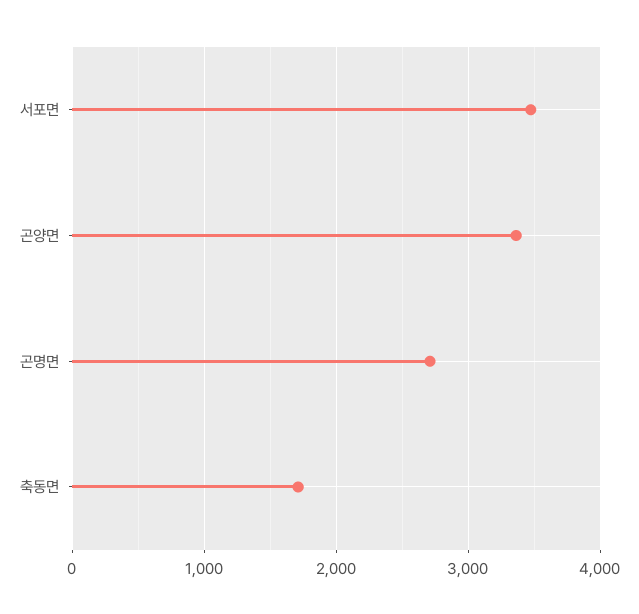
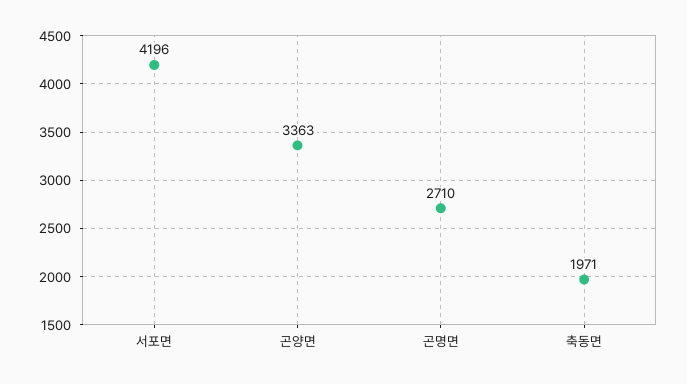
  {
-   "서포면": 3500,
+   "서포면": 4196,
    "곤양면": 3363,
    "곤명면": 2710,
-   "축동면": 1700
+   "축동면": 1971
  }

